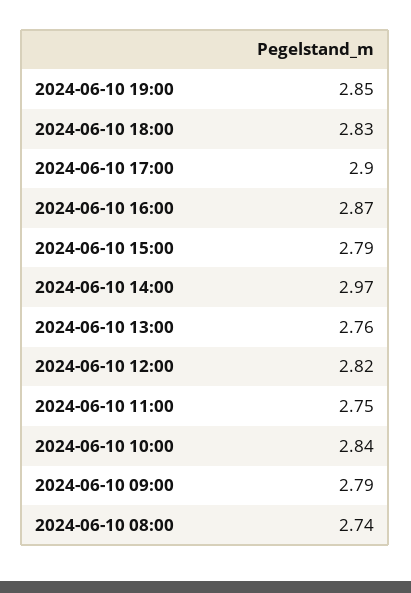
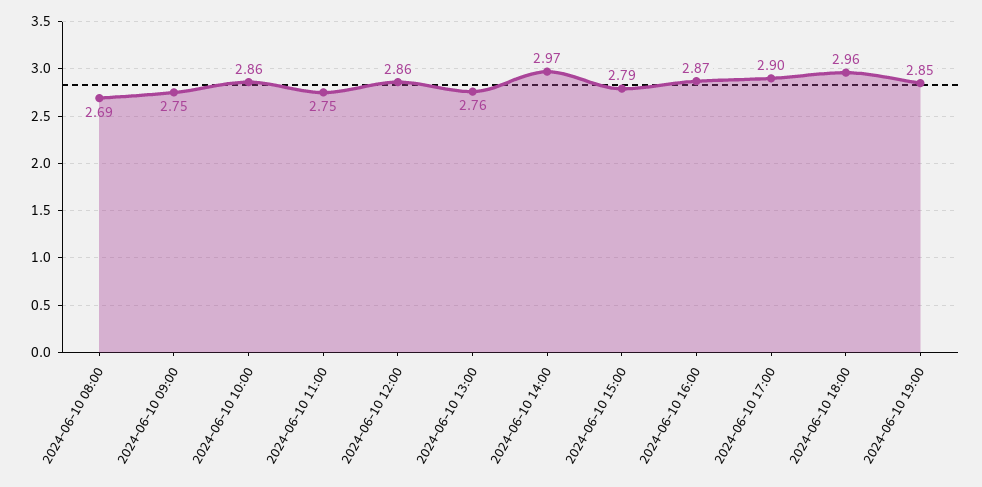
  {
    "2024-06-10 19:00": 2.85,
-   "2024-06-10 18:00": 2.83,
+   "2024-06-10 18:00": 2.96,
    "2024-06-10 17:00": 2.9,
    "2024-06-10 16:00": 2.87,
    "2024-06-10 15:00": 2.79,
    "2024-06-10 14:00": 2.97,
    "2024-06-10 13:00": 2.76,
-   "2024-06-10 12:00": 2.82,
+   "2024-06-10 12:00": 2.86,
    "2024-06-10 11:00": 2.75,
-   "2024-06-10 10:00": 2.84,
+   "2024-06-10 10:00": 2.86,
-   "2024-06-10 09:00": 2.79,
+   "2024-06-10 09:00": 2.75,
-   "2024-06-10 08:00": 2.74
+   "2024-06-10 08:00": 2.69
  }

